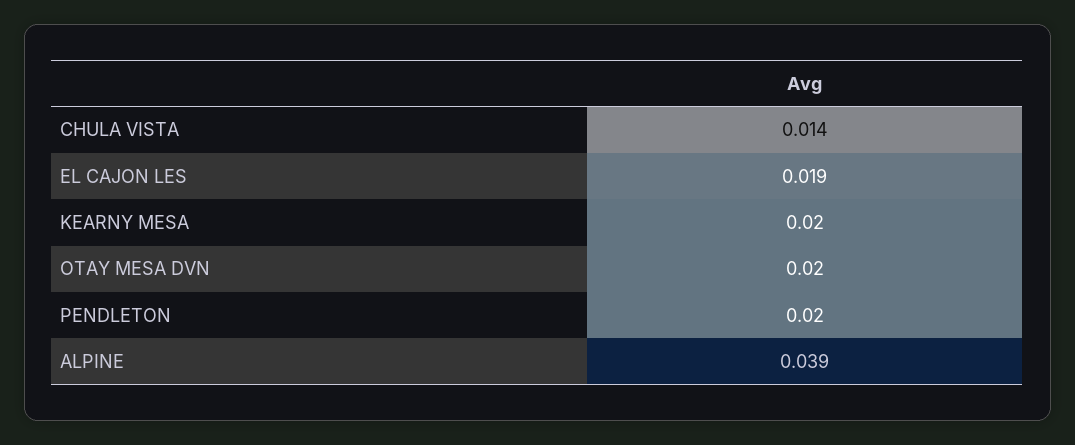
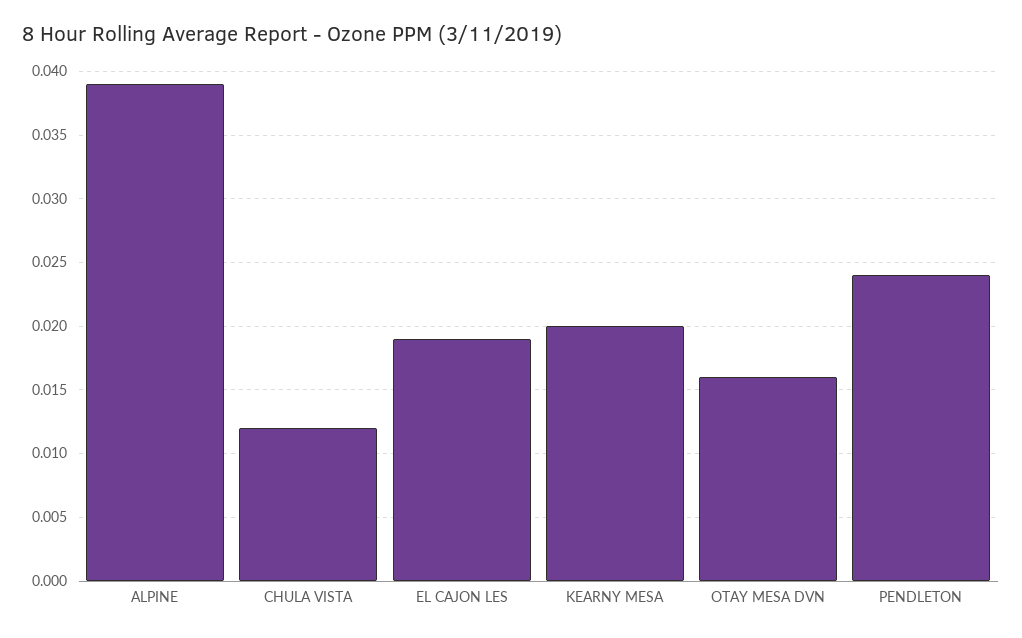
  {
-   "CHULA VISTA": 0.014,
+   "CHULA VISTA": 0.012,
    "EL CAJON LES": 0.019,
    "KEARNY MESA": 0.02,
-   "OTAY MESA DVN": 0.02,
+   "OTAY MESA DVN": 0.016,
-   "PENDLETON": 0.02,
+   "PENDLETON": 0.024,
    "ALPINE": 0.039
  }

